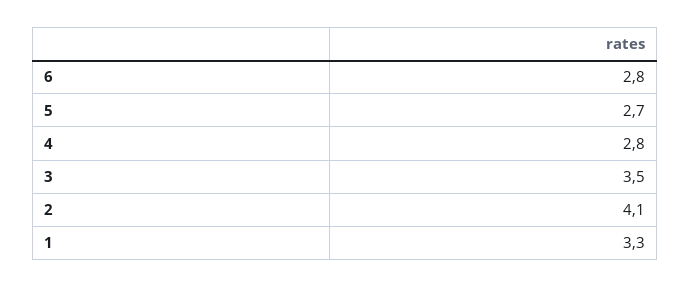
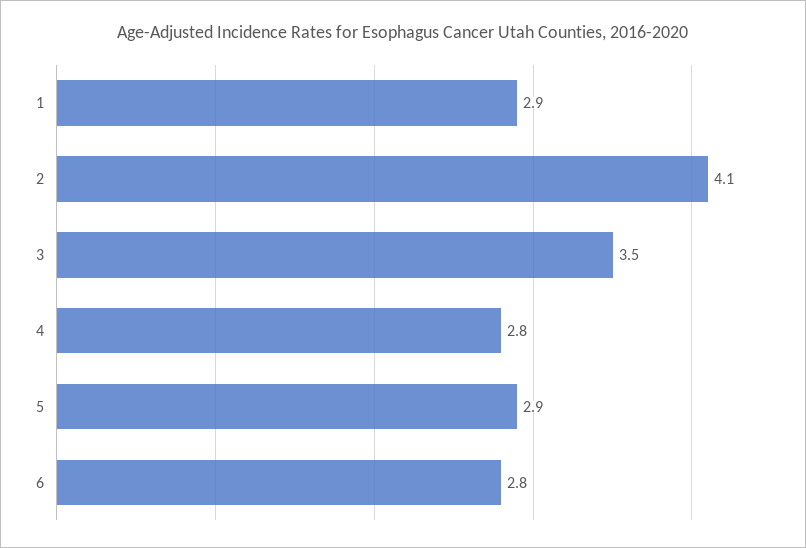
  {
    "6": 2.8,
-   "5": 2.7,
+   "5": 2.9,
    "4": 2.8,
    "3": 3.5,
    "2": 4.1,
-   "1": 3.3
+   "1": 2.9
  }

